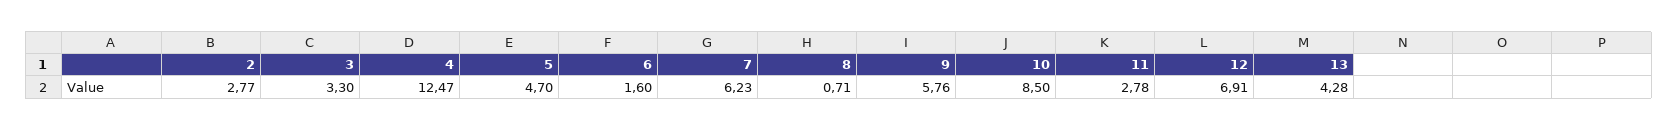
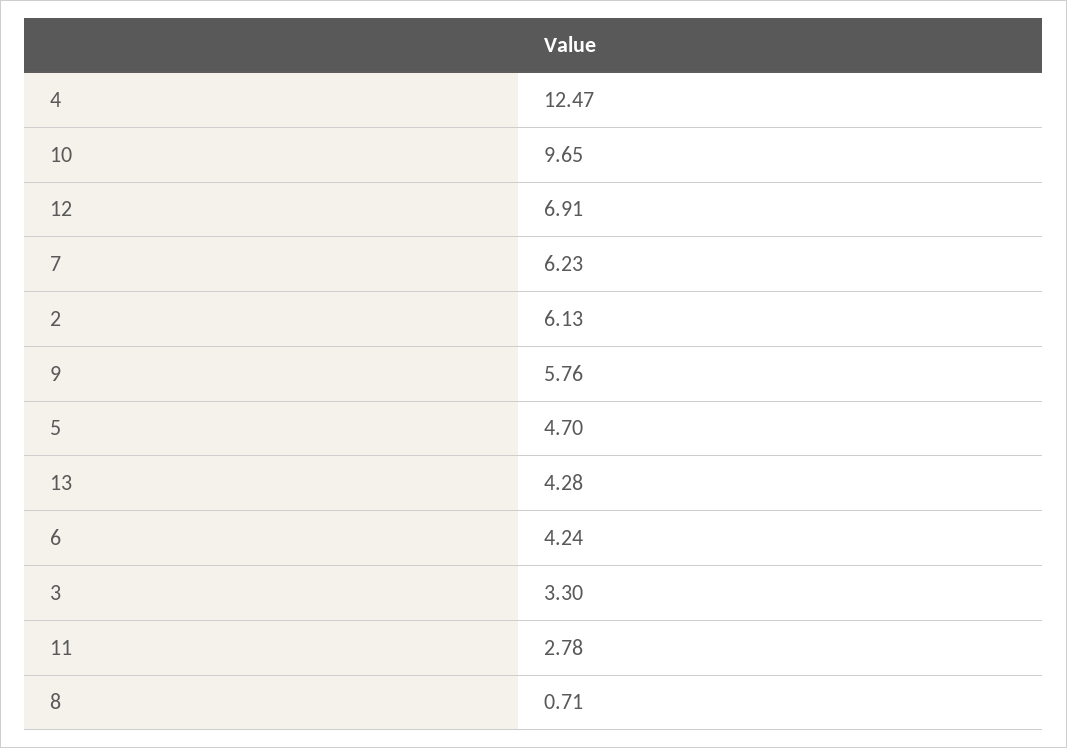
  {
-   "2": 2.77,
+   "2": 6.13,
    "3": 3.3,
    "4": 12.47,
    "5": 4.7,
-   "6": 1.6,
+   "6": 4.24,
    "7": 6.23,
    "8": 0.71,
    "9": 5.76,
-   "10": 8.5,
+   "10": 9.65,
    "11": 2.78,
    "12": 6.91,
    "13": 4.28
  }

